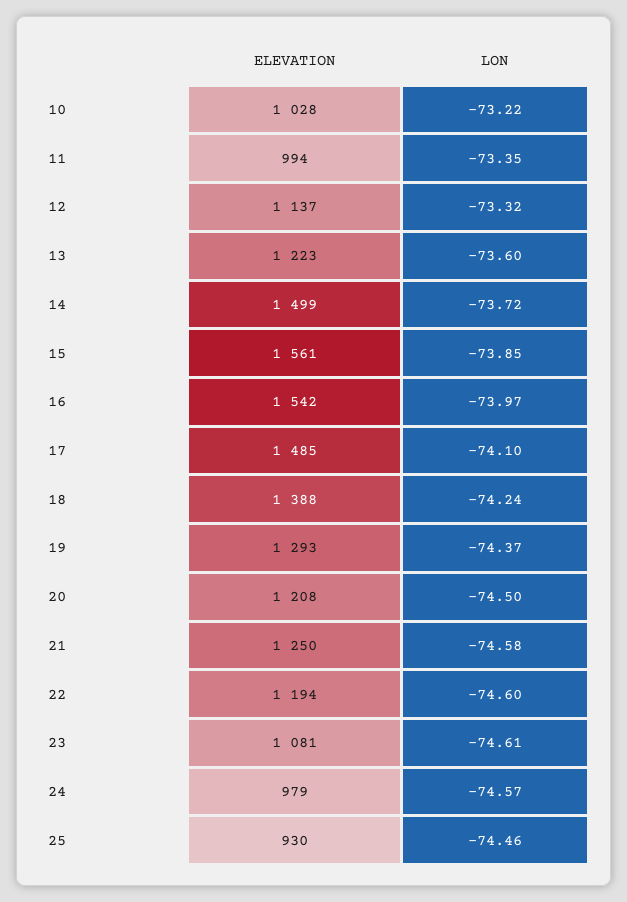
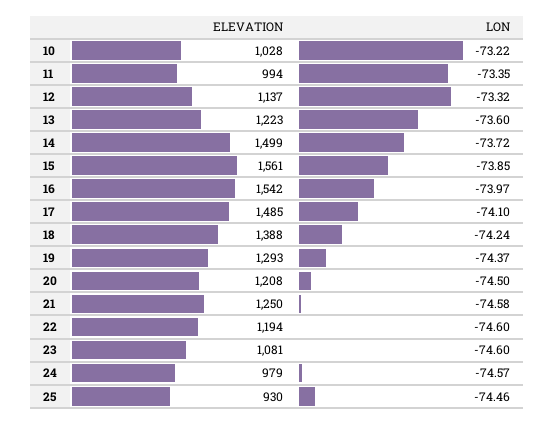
  {
    "ELEVATION": {
      "10": 1028,
      "11": 994,
      "12": 1137,
      "13": 1223,
      "14": 1499,
      "15": 1561,
      "16": 1542,
      "17": 1485,
      "18": 1388,
      "19": 1293,
      "20": 1208,
      "21": 1250,
      "22": 1194,
      "23": 1081,
      "24": 979,
      "25": 930
    },
    "LON": {
      "10": -73.22,
      "11": -73.35,
      "12": -73.32,
      "13": -73.6,
      "14": -73.72,
      "15": -73.85,
      "16": -73.97,
      "17": -74.1,
      "18": -74.24,
      "19": -74.37,
      "20": -74.5,
      "21": -74.58,
      "22": -74.6,
-     "23": -74.61,
+     "23": -74.6,
      "24": -74.57,
      "25": -74.46
    }
  }

